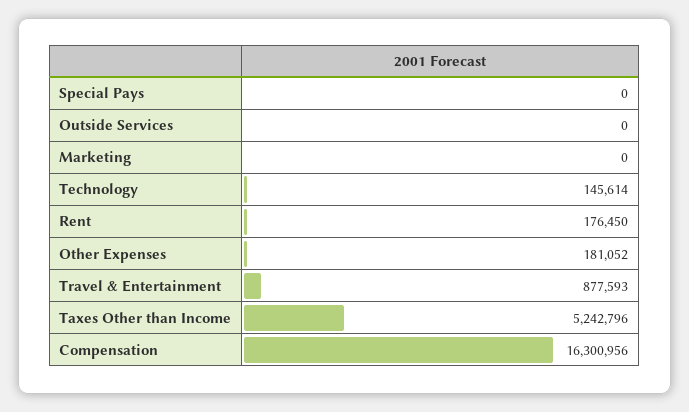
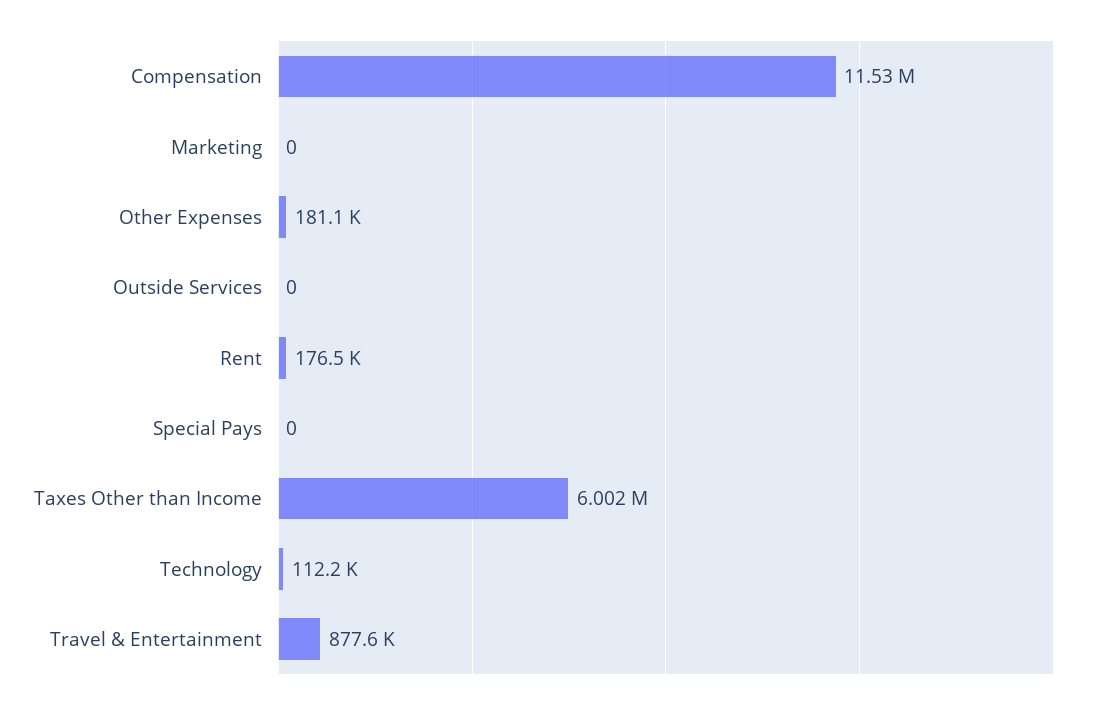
  {
    "Special Pays": 0,
    "Outside Services": 0,
    "Marketing": 0,
-   "Technology": 145614,
+   "Technology": 112200,
    "Rent": 176450,
    "Other Expenses": 181052,
    "Travel & Entertainment": 877593,
-   "Taxes Other than Income": 5242796,
+   "Taxes Other than Income": 6002000,
-   "Compensation": 16300956
+   "Compensation": 11530000
  }

